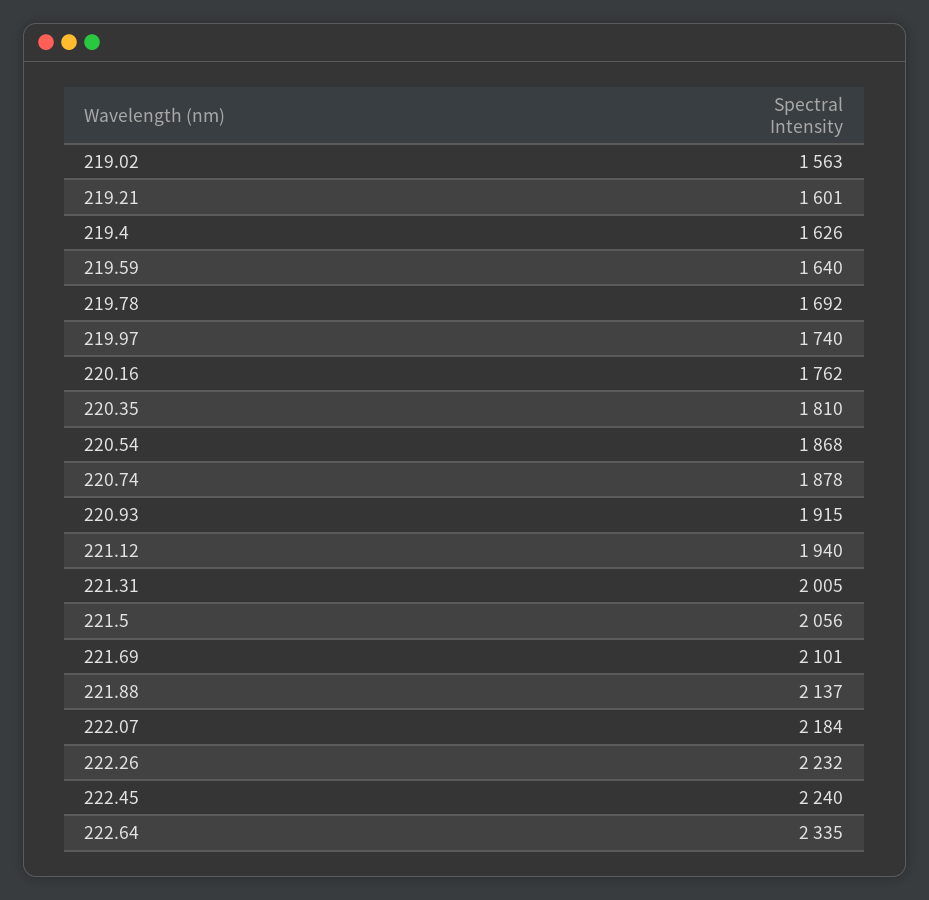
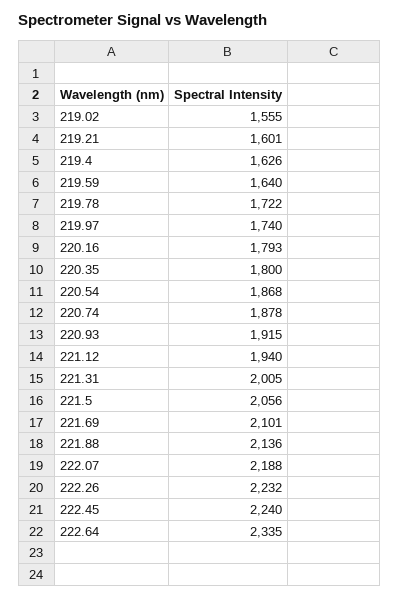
  {
-   "219.02": 1563,
+   "219.02": 1555,
    "219.21": 1601,
    "219.4": 1626,
    "219.59": 1640,
-   "219.78": 1692,
+   "219.78": 1722,
    "219.97": 1740,
-   "220.16": 1762,
+   "220.16": 1793,
-   "220.35": 1810,
+   "220.35": 1800,
    "220.54": 1868,
    "220.74": 1878,
    "220.93": 1915,
    "221.12": 1940,
    "221.31": 2005,
    "221.5": 2056,
    "221.69": 2101,
-   "221.88": 2137,
+   "221.88": 2136,
-   "222.07": 2184,
+   "222.07": 2188,
    "222.26": 2232,
    "222.45": 2240,
    "222.64": 2335
  }

